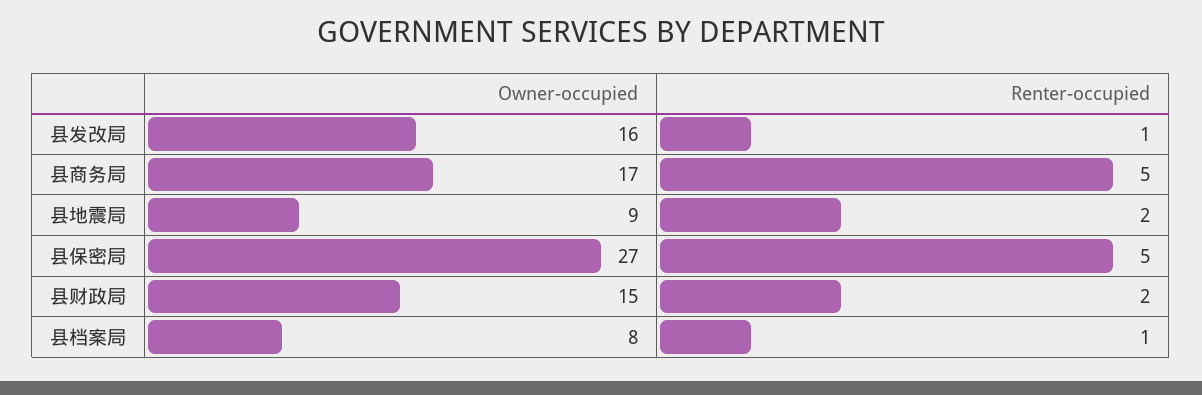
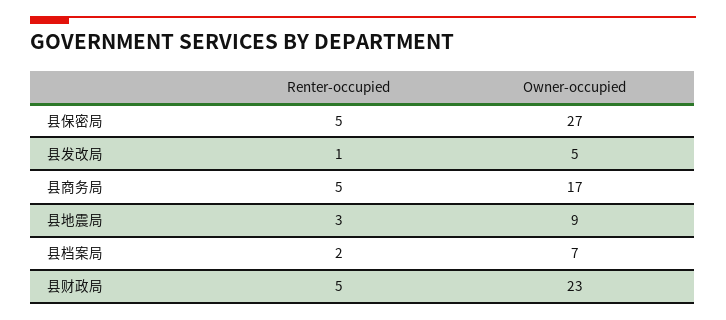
  {
    "Owner-occupied": {
-     "县发改局": 16,
+     "县发改局": 5,
      "县商务局": 17,
      "县地震局": 9,
      "县保密局": 27,
-     "县财政局": 15,
+     "县财政局": 23,
-     "县档案局": 8
+     "县档案局": 7
    },
    "Renter-occupied": {
      "县发改局": 1,
      "县商务局": 5,
-     "县地震局": 2,
+     "县地震局": 3,
      "县保密局": 5,
-     "县财政局": 2,
+     "县财政局": 5,
-     "县档案局": 1
+     "县档案局": 2
    }
  }

